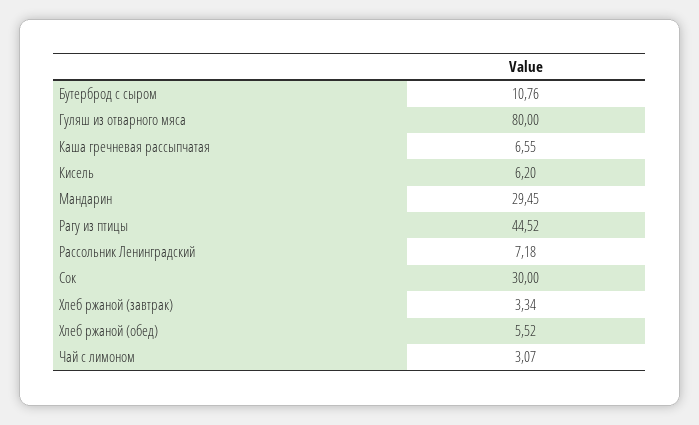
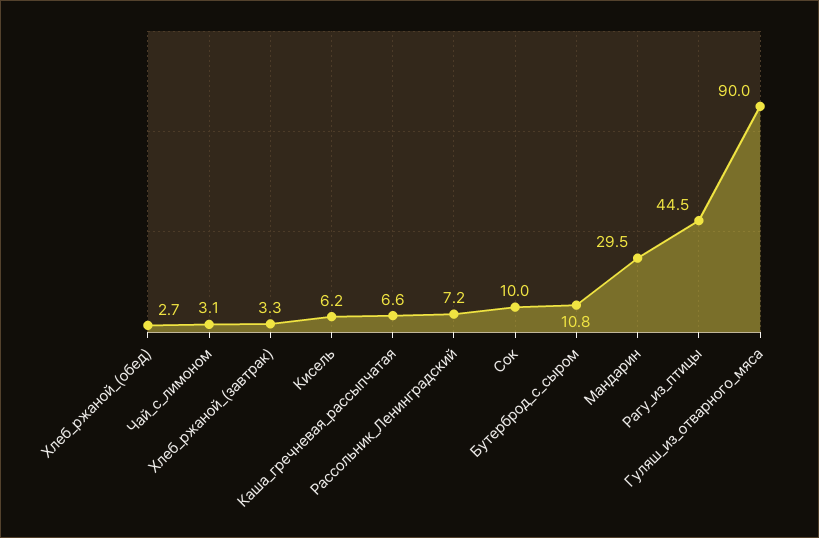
  {
    "Бутерброд с сыром": 10.76,
-   "Гуляш из отварного мяса": 80,
+   "Гуляш из отварного мяса": 90,
    "Каша гречневая рассыпчатая": 6.55,
    "Кисель": 6.2,
    "Мандарин": 29.45,
    "Рагу из птицы": 44.52,
    "Рассольник Ленинградский": 7.18,
-   "Сок": 30,
+   "Сок": 10,
    "Хлеб ржаной (завтрак)": 3.34,
-   "Хлеб ржаной (обед)": 5.52,
+   "Хлеб ржаной (обед)": 2.7,
    "Чай с лимоном": 3.07
  }

